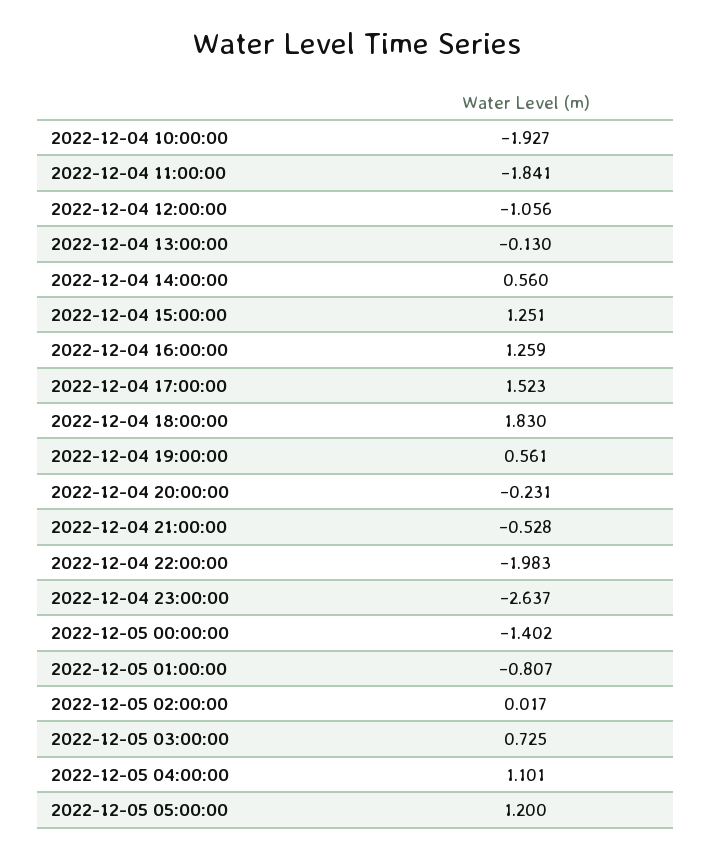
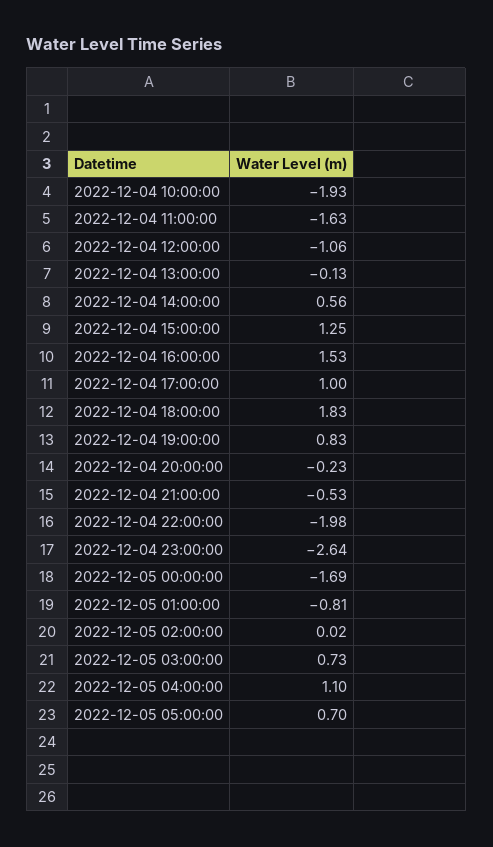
  {
    "2022-12-04 10:00:00": -1.927,
-   "2022-12-04 11:00:00": -1.841,
+   "2022-12-04 11:00:00": -1.63,
    "2022-12-04 12:00:00": -1.056,
    "2022-12-04 13:00:00": -0.13,
    "2022-12-04 14:00:00": 0.56,
    "2022-12-04 15:00:00": 1.251,
-   "2022-12-04 16:00:00": 1.259,
+   "2022-12-04 16:00:00": 1.53,
-   "2022-12-04 17:00:00": 1.523,
+   "2022-12-04 17:00:00": 1,
    "2022-12-04 18:00:00": 1.83,
-   "2022-12-04 19:00:00": 0.561,
+   "2022-12-04 19:00:00": 0.83,
    "2022-12-04 20:00:00": -0.231,
    "2022-12-04 21:00:00": -0.528,
    "2022-12-04 22:00:00": -1.983,
    "2022-12-04 23:00:00": -2.637,
-   "2022-12-05 00:00:00": -1.402,
+   "2022-12-05 00:00:00": -1.69,
    "2022-12-05 01:00:00": -0.807,
    "2022-12-05 02:00:00": 0.017,
    "2022-12-05 03:00:00": 0.725,
    "2022-12-05 04:00:00": 1.101,
-   "2022-12-05 05:00:00": 1.2
+   "2022-12-05 05:00:00": 0.7
  }

